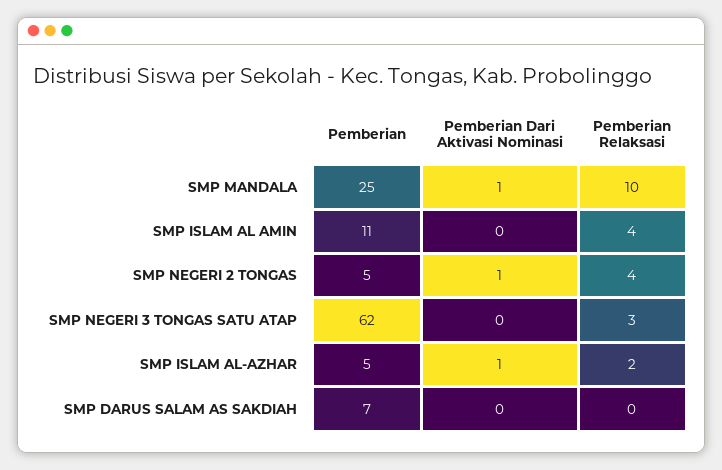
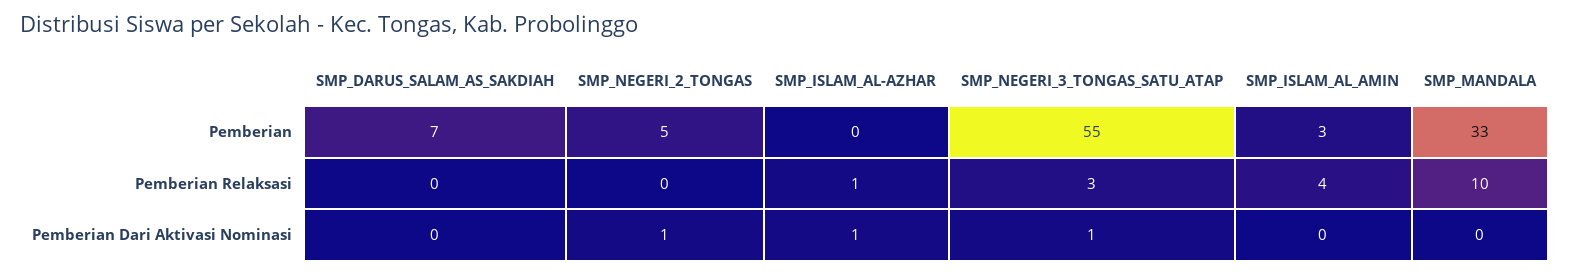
  {
    "Pemberian": {
-     "SMP MANDALA": 25,
+     "SMP MANDALA": 33,
-     "SMP ISLAM AL AMIN": 11,
+     "SMP ISLAM AL AMIN": 3,
      "SMP NEGERI 2 TONGAS": 5,
-     "SMP NEGERI 3 TONGAS SATU ATAP": 62,
+     "SMP NEGERI 3 TONGAS SATU ATAP": 55,
-     "SMP ISLAM AL-AZHAR": 5,
+     "SMP ISLAM AL-AZHAR": 0,
      "SMP DARUS SALAM AS SAKDIAH": 7
    },
    "Pemberian Dari Aktivasi Nominasi": {
-     "SMP MANDALA": 1,
+     "SMP MANDALA": 0,
      "SMP ISLAM AL AMIN": 0,
      "SMP NEGERI 2 TONGAS": 1,
-     "SMP NEGERI 3 TONGAS SATU ATAP": 0,
+     "SMP NEGERI 3 TONGAS SATU ATAP": 1,
      "SMP ISLAM AL-AZHAR": 1,
      "SMP DARUS SALAM AS SAKDIAH": 0
    },
    "Pemberian Relaksasi": {
      "SMP MANDALA": 10,
      "SMP ISLAM AL AMIN": 4,
-     "SMP NEGERI 2 TONGAS": 4,
+     "SMP NEGERI 2 TONGAS": 0,
      "SMP NEGERI 3 TONGAS SATU ATAP": 3,
-     "SMP ISLAM AL-AZHAR": 2,
+     "SMP ISLAM AL-AZHAR": 1,
      "SMP DARUS SALAM AS SAKDIAH": 0
    }
  }

